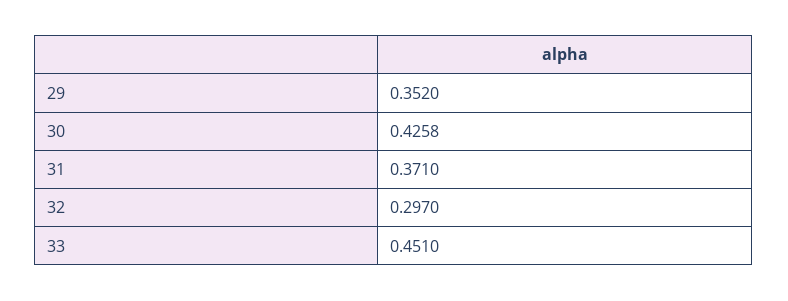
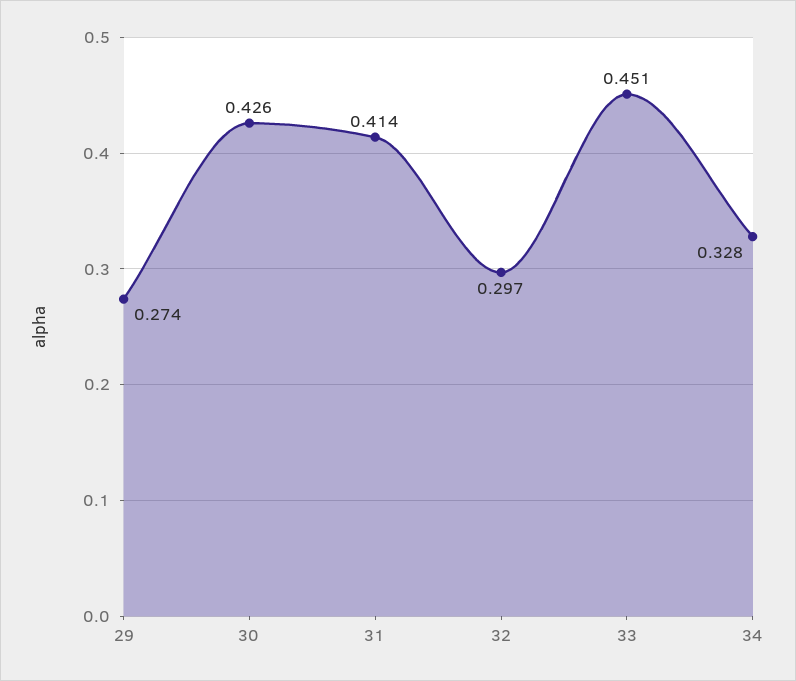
  {
-   "29": 0.352,
+   "29": 0.274,
    "30": 0.4258,
-   "31": 0.371,
+   "31": 0.414,
    "32": 0.297,
-   "33": 0.451
+   "33": 0.451,
+   "34": 0.328
  }

